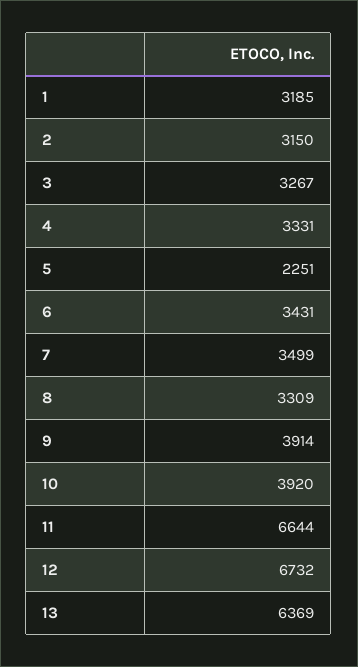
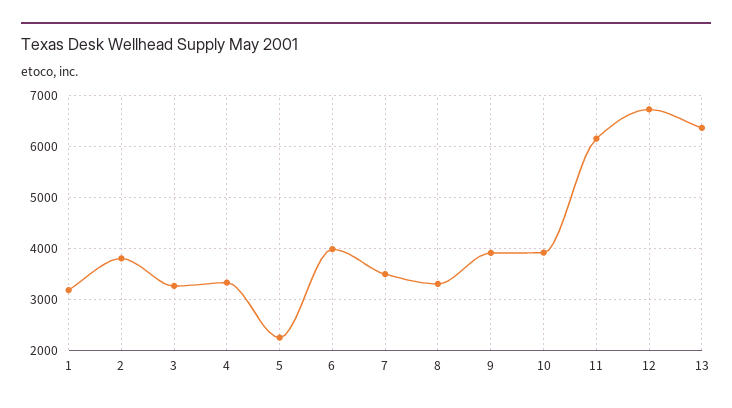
  {
    "1": 3185,
-   "2": 3150,
+   "2": 3800,
    "3": 3267,
    "4": 3331,
    "5": 2251,
-   "6": 3431,
+   "6": 4000,
    "7": 3499,
    "8": 3309,
    "9": 3914,
    "10": 3920,
-   "11": 6644,
+   "11": 6200,
    "12": 6732,
    "13": 6369
  }

